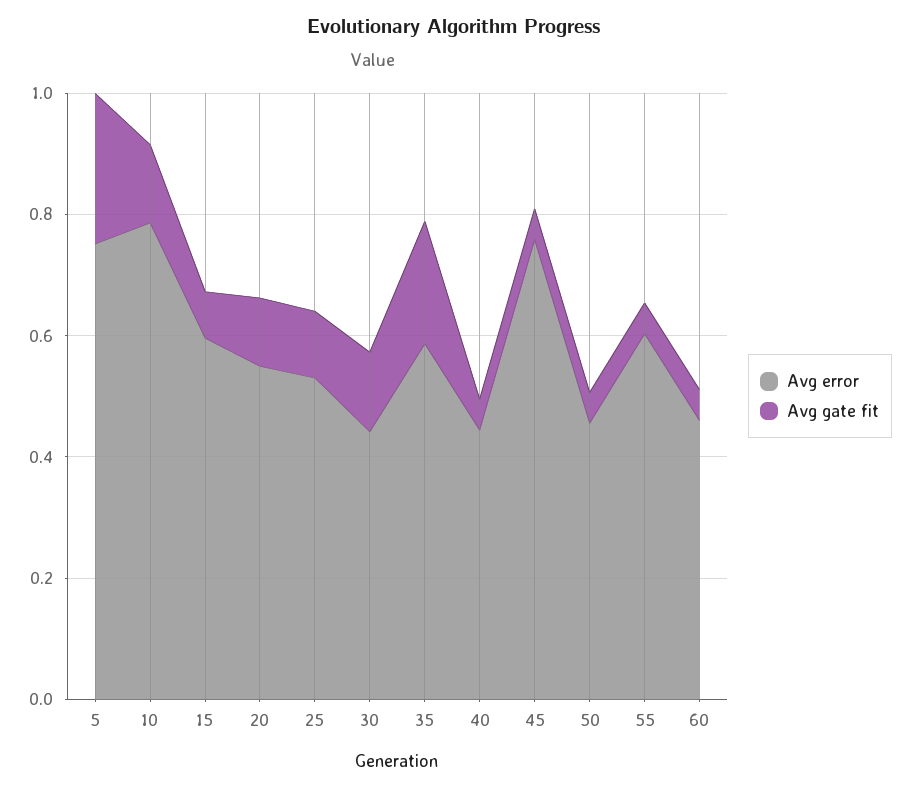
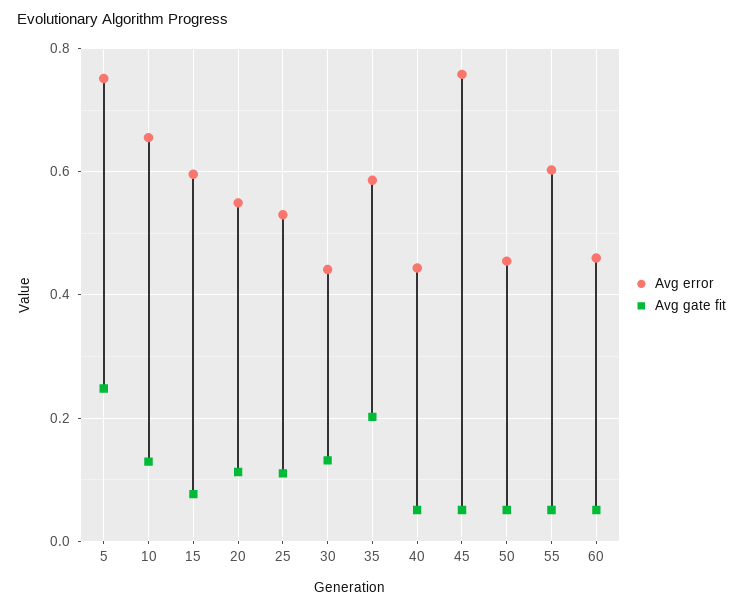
  {
    "Avg error": {
      "5": 0.76,
-     "10": 0.8,
+     "10": 0.66,
      "15": 0.6,
      "20": 0.54,
      "25": 0.54,
      "30": 0.44,
      "35": 0.58,
      "40": 0.44,
      "45": 0.76,
      "50": 0.46,
      "55": 0.6,
      "60": 0.46
    },
    "Avg gate fit": {
      "5": 0.24,
      "10": 0.12,
      "15": 0.08,
      "20": 0.12,
      "25": 0.12,
      "30": 0.14,
      "35": 0.2,
      "40": 0.06,
      "45": 0.06,
      "50": 0.06,
      "55": 0.06,
      "60": 0.06
    }
  }

